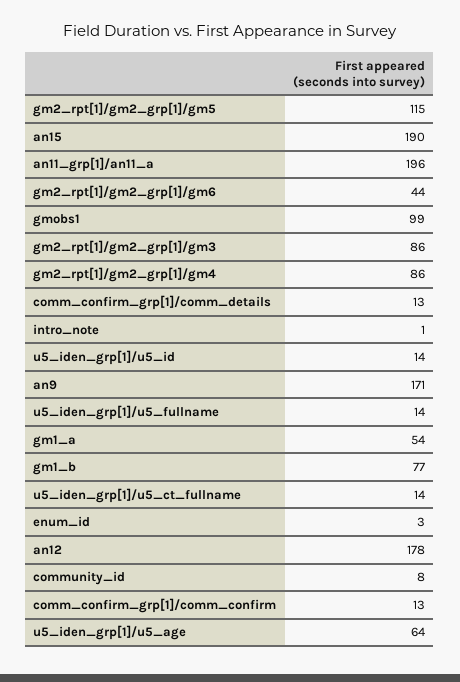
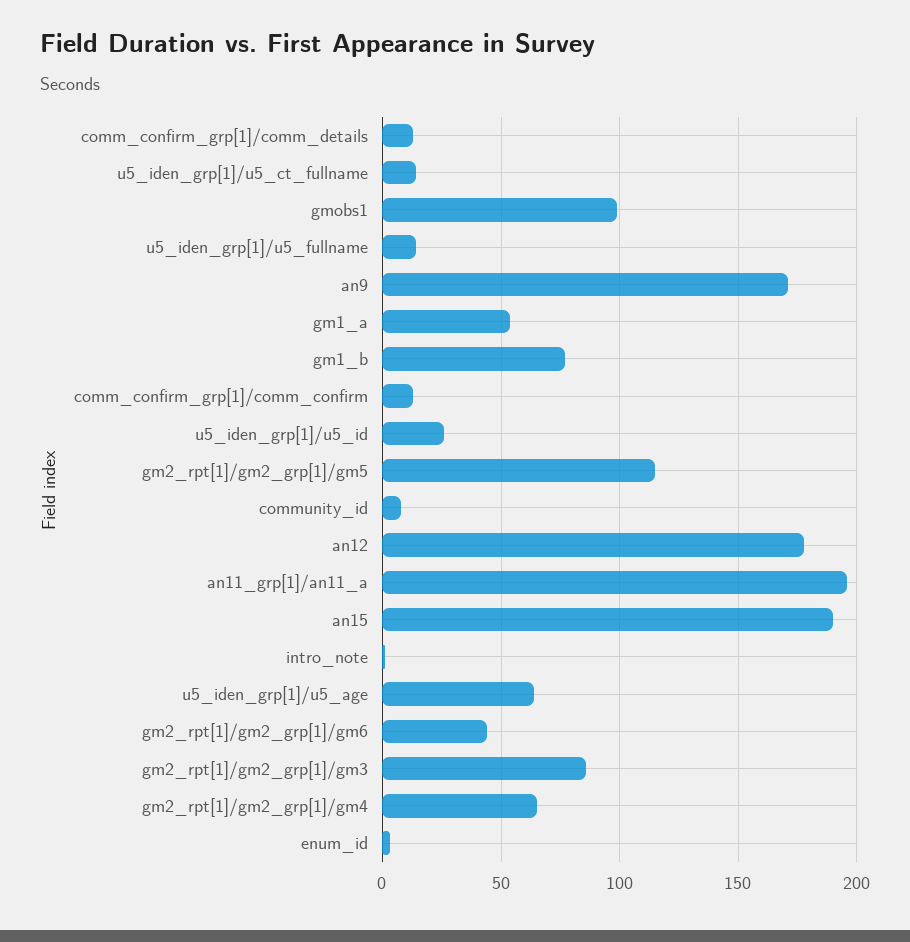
  {
    "gm2_rpt[1]/gm2_grp[1]/gm5": 115,
    "an15": 190,
    "an11_grp[1]/an11_a": 196,
    "gm2_rpt[1]/gm2_grp[1]/gm6": 44,
    "gmobs1": 99,
    "gm2_rpt[1]/gm2_grp[1]/gm3": 86,
-   "gm2_rpt[1]/gm2_grp[1]/gm4": 86,
+   "gm2_rpt[1]/gm2_grp[1]/gm4": 65,
    "comm_confirm_grp[1]/comm_details": 13,
    "intro_note": 1,
-   "u5_iden_grp[1]/u5_id": 14,
+   "u5_iden_grp[1]/u5_id": 25,
    "an9": 171,
    "u5_iden_grp[1]/u5_fullname": 14,
    "gm1_a": 54,
    "gm1_b": 77,
    "u5_iden_grp[1]/u5_ct_fullname": 14,
    "enum_id": 3,
    "an12": 178,
    "community_id": 8,
    "comm_confirm_grp[1]/comm_confirm": 13,
    "u5_iden_grp[1]/u5_age": 64
  }

